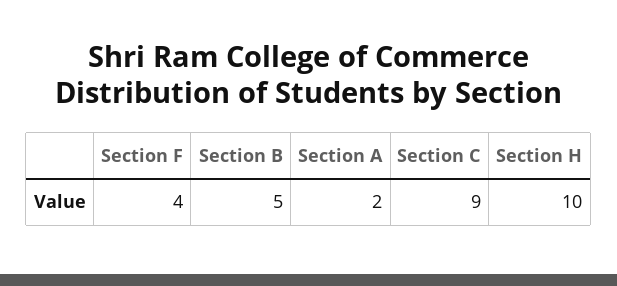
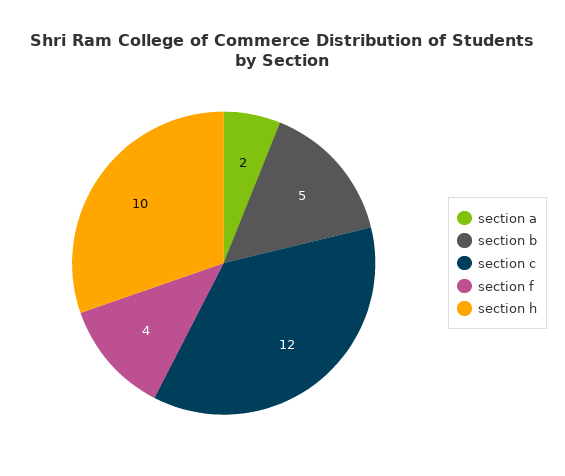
  {
    "Section F": 4,
    "Section B": 5,
    "Section A": 2,
-   "Section C": 9,
+   "Section C": 12,
    "Section H": 10
  }

